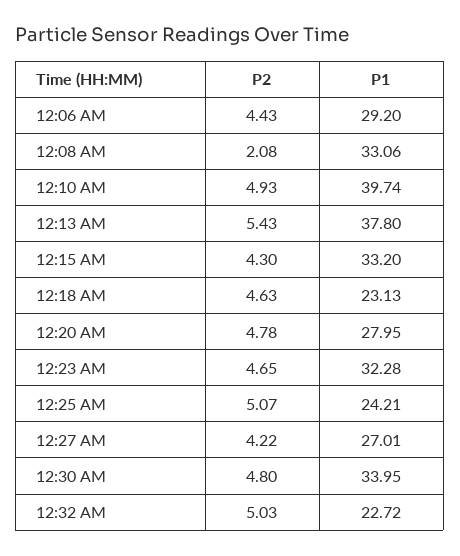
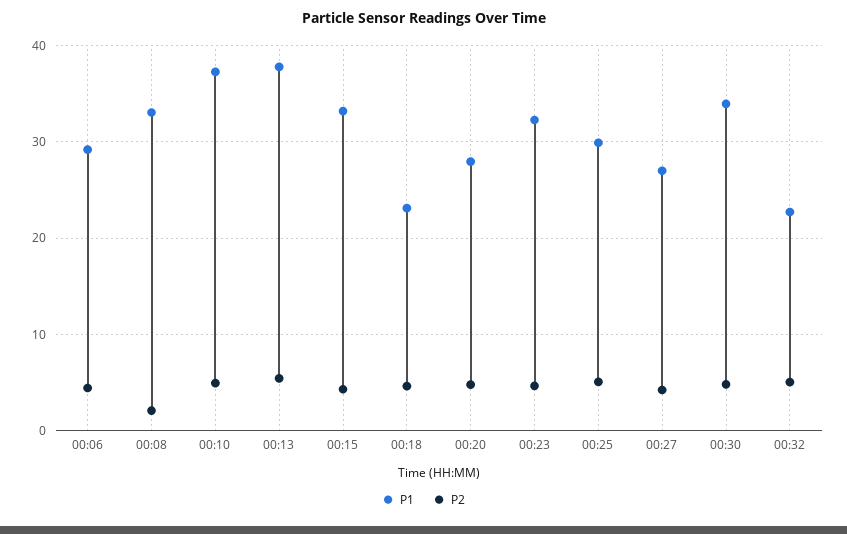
  {
    "P2": {
      "12:06 AM": 4.43,
      "12:08 AM": 2.08,
      "12:10 AM": 4.93,
      "12:13 AM": 5.43,
      "12:15 AM": 4.3,
      "12:18 AM": 4.63,
      "12:20 AM": 4.78,
      "12:23 AM": 4.65,
      "12:25 AM": 5.07,
      "12:27 AM": 4.22,
      "12:30 AM": 4.8,
      "12:32 AM": 5.03
    },
    "P1": {
      "12:06 AM": 29.2,
      "12:08 AM": 33.06,
-     "12:10 AM": 39.74,
+     "12:10 AM": 37,
      "12:13 AM": 37.8,
      "12:15 AM": 33.2,
      "12:18 AM": 23.13,
      "12:20 AM": 27.95,
      "12:23 AM": 32.28,
-     "12:25 AM": 24.21,
+     "12:25 AM": 30,
      "12:27 AM": 27.01,
      "12:30 AM": 33.95,
      "12:32 AM": 22.72
    }
  }

